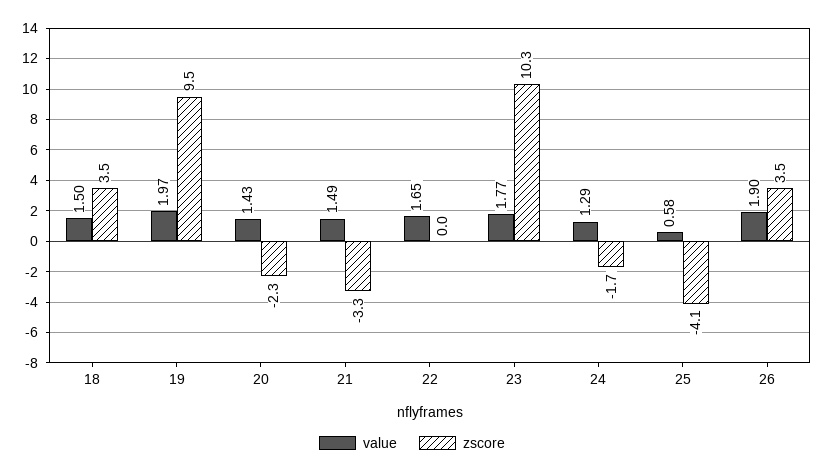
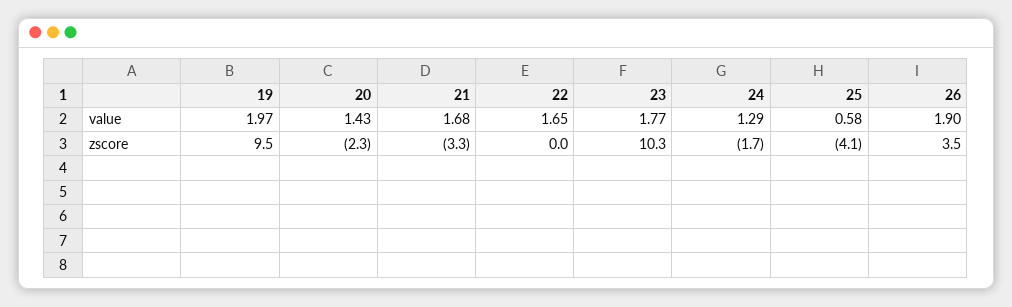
  {
    "value": {
-     "18": 1.5,
      "19": 1.97,
      "20": 1.43,
-     "21": 1.49,
+     "21": 1.68,
      "22": 1.65,
      "23": 1.77,
      "24": 1.29,
      "25": 0.58,
      "26": 1.9
    },
    "zscore": {
-     "18": 3.5,
      "19": 9.5,
      "20": -2.3,
      "21": -3.3,
      "22": 0,
      "23": 10.3,
      "24": -1.7,
      "25": -4.1,
      "26": 3.5
    }
  }

